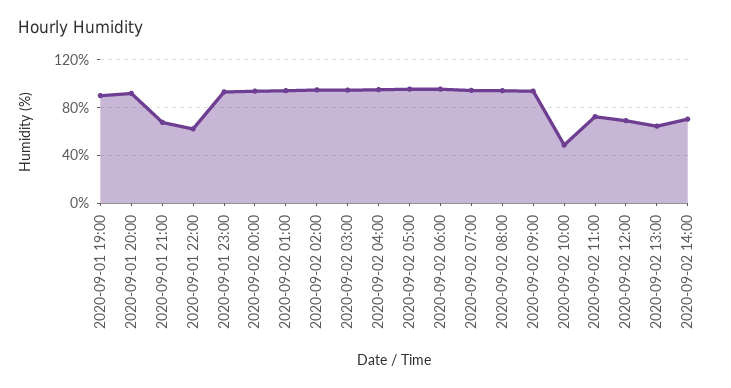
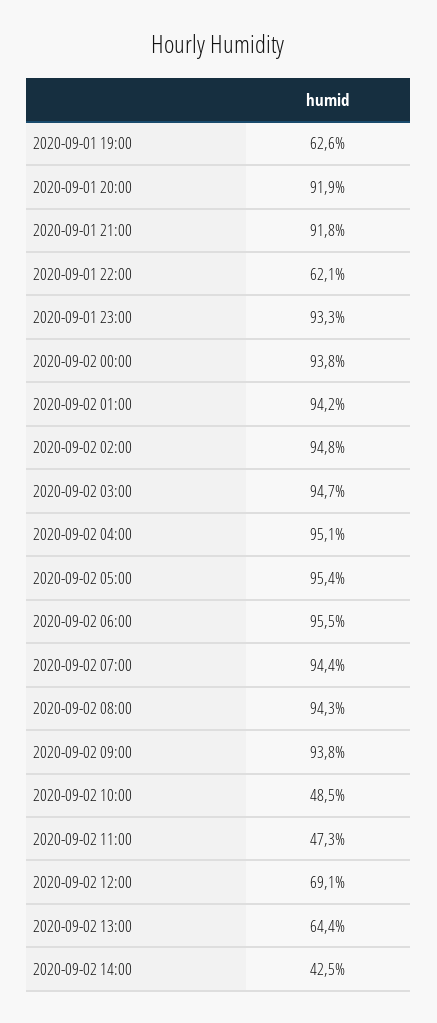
  {
-   "2020-09-01 19:00": 90,
+   "2020-09-01 19:00": 62.6,
    "2020-09-01 20:00": 91.9,
-   "2020-09-01 21:00": 70,
+   "2020-09-01 21:00": 91.8,
    "2020-09-01 22:00": 62.1,
    "2020-09-01 23:00": 93.3,
    "2020-09-02 00:00": 93.8,
    "2020-09-02 01:00": 94.2,
    "2020-09-02 02:00": 94.8,
    "2020-09-02 03:00": 94.7,
    "2020-09-02 04:00": 95.1,
    "2020-09-02 05:00": 95.4,
    "2020-09-02 06:00": 95.5,
    "2020-09-02 07:00": 94.4,
    "2020-09-02 08:00": 94.3,
    "2020-09-02 09:00": 93.8,
    "2020-09-02 10:00": 48.5,
-   "2020-09-02 11:00": 70,
+   "2020-09-02 11:00": 47.3,
    "2020-09-02 12:00": 69.1,
    "2020-09-02 13:00": 64.4,
-   "2020-09-02 14:00": 70
+   "2020-09-02 14:00": 42.5
  }

